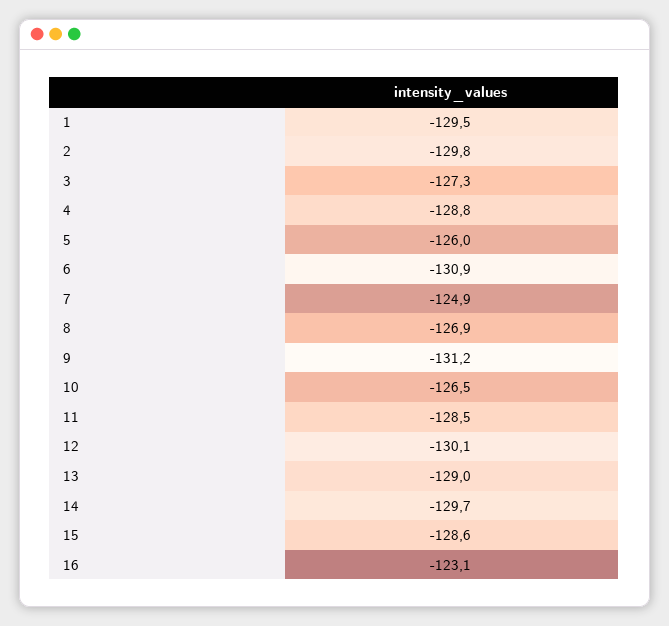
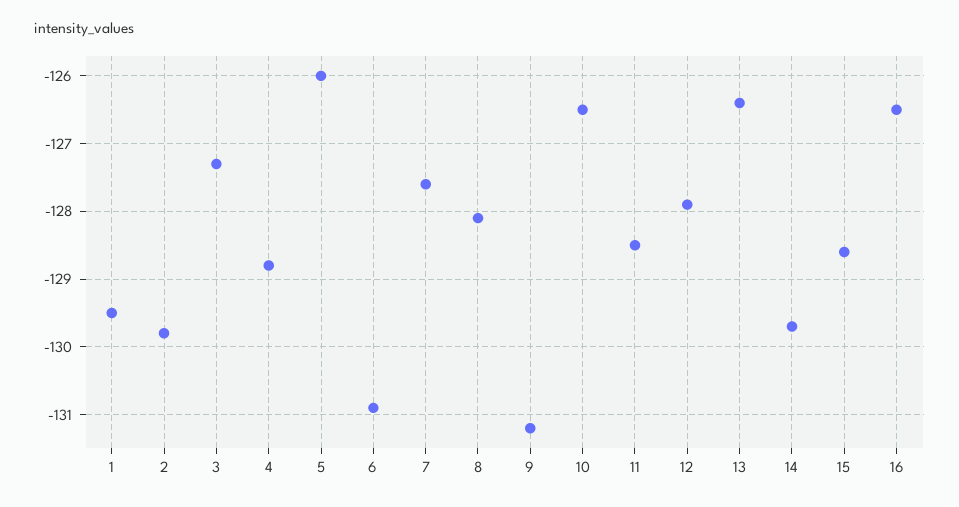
  {
    "1": -129.5,
    "2": -129.8,
    "3": -127.3,
    "4": -128.8,
    "5": -126,
    "6": -130.9,
-   "7": -124.9,
+   "7": -127.6,
-   "8": -126.9,
+   "8": -128.1,
    "9": -131.2,
    "10": -126.5,
    "11": -128.5,
-   "12": -130.1,
+   "12": -127.9,
-   "13": -129,
+   "13": -126.4,
    "14": -129.7,
    "15": -128.6,
-   "16": -123.1
+   "16": -126.5
  }

